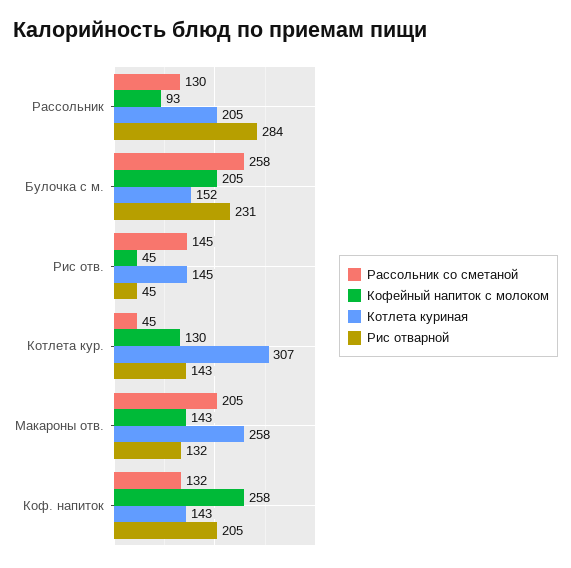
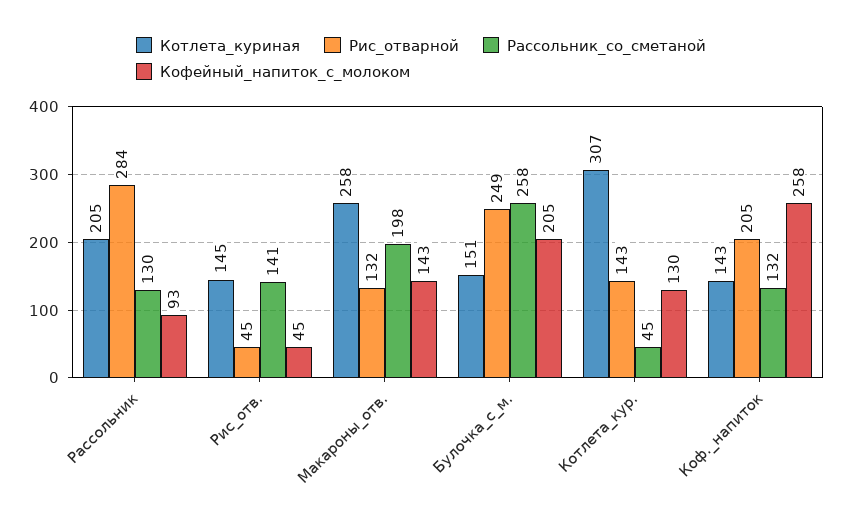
  {
    "Рассольник со сметаной": {
      "Рассольник": 130,
      "Булочка с м.": 258,
-     "Рис отв.": 145,
+     "Рис отв.": 141,
      "Котлета кур.": 45,
-     "Макароны отв.": 205,
+     "Макароны отв.": 198,
      "Коф. напиток": 132
    },
    "Кофейный напиток с молоком": {
      "Рассольник": 93,
      "Булочка с м.": 205,
      "Рис отв.": 45,
      "Котлета кур.": 130,
      "Макароны отв.": 143,
      "Коф. напиток": 258
    },
    "Котлета куриная": {
      "Рассольник": 205,
-     "Булочка с м.": 152,
+     "Булочка с м.": 151,
      "Рис отв.": 145,
      "Котлета кур.": 307,
      "Макароны отв.": 258,
      "Коф. напиток": 143
    },
    "Рис отварной": {
      "Рассольник": 284,
-     "Булочка с м.": 231,
+     "Булочка с м.": 249,
      "Рис отв.": 45,
      "Котлета кур.": 143,
      "Макароны отв.": 132,
      "Коф. напиток": 205
    }
  }

